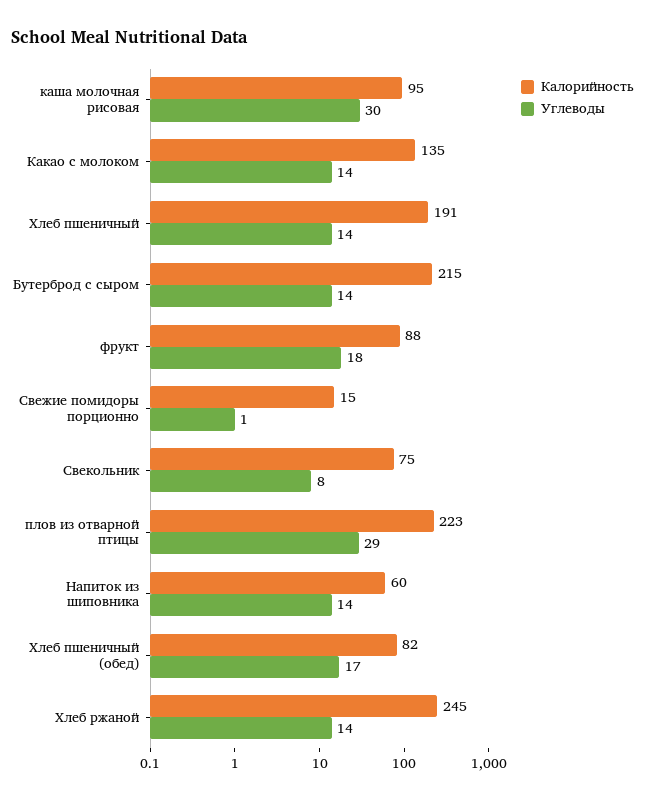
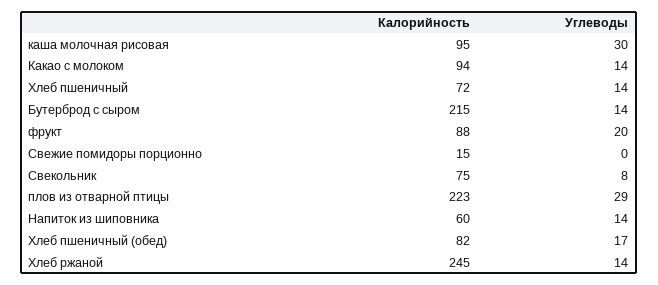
  {
    "Калорийность": {
      "каша молочная рисовая": 95,
-     "Какао с молоком": 135,
+     "Какао с молоком": 94,
-     "Хлеб пшеничный": 191,
+     "Хлеб пшеничный": 72,
      "Бутерброд с сыром": 215,
      "фрукт": 88,
      "Свежие помидоры порционно": 15,
      "Свекольник": 75,
      "плов из отварной птицы": 223,
      "Напиток из шиповника": 60,
      "Хлеб пшеничный (обед)": 82,
      "Хлеб ржаной": 245
    },
    "Углеводы": {
      "каша молочная рисовая": 30,
      "Какао с молоком": 14,
      "Хлеб пшеничный": 14,
      "Бутерброд с сыром": 14,
-     "фрукт": 18,
+     "фрукт": 20,
-     "Свежие помидоры порционно": 1,
+     "Свежие помидоры порционно": 0,
      "Свекольник": 8,
      "плов из отварной птицы": 29,
      "Напиток из шиповника": 14,
      "Хлеб пшеничный (обед)": 17,
      "Хлеб ржаной": 14
    }
  }

